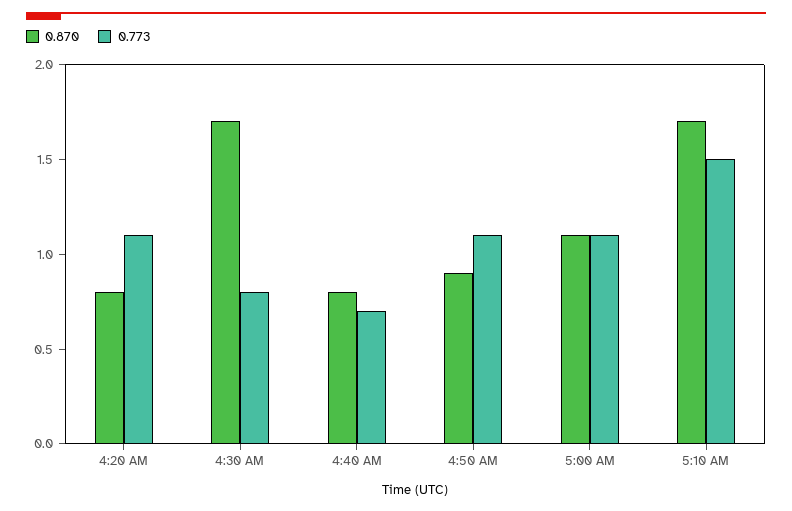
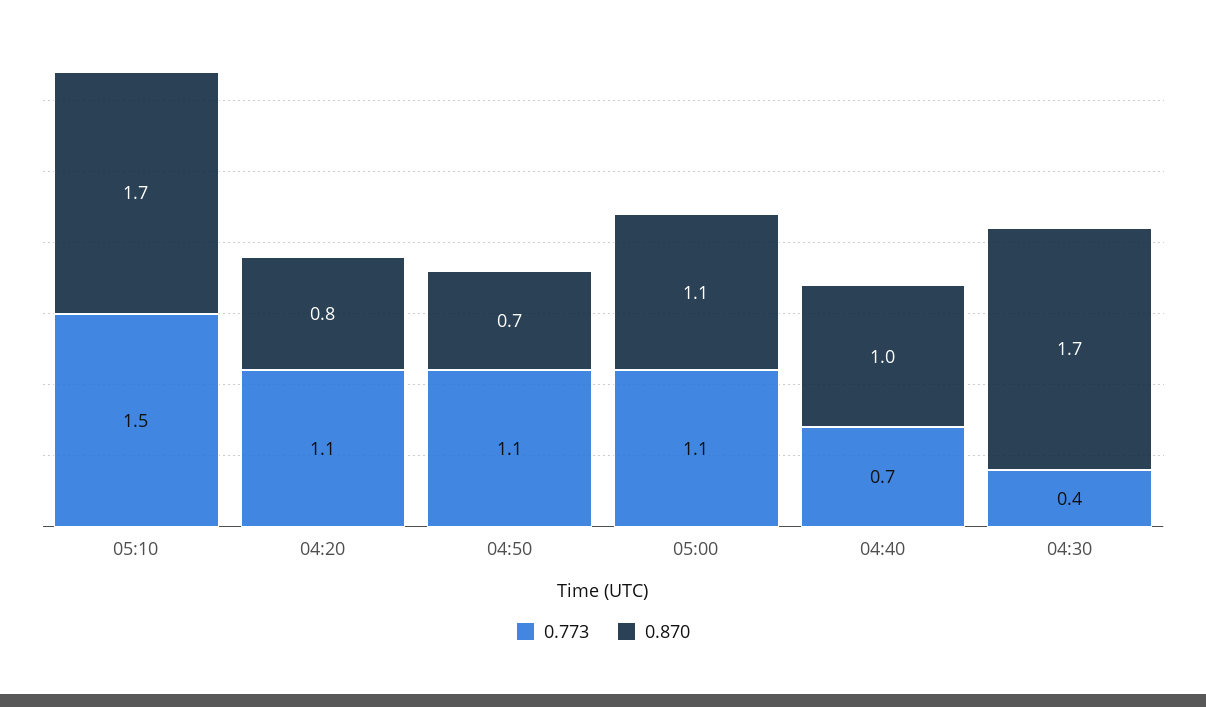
  {
    "0.870": {
      "4:20 AM": 0.8,
      "4:30 AM": 1.7,
-     "4:40 AM": 0.8,
+     "4:40 AM": 1,
-     "4:50 AM": 0.9,
+     "4:50 AM": 0.7,
      "5:00 AM": 1.1,
      "5:10 AM": 1.7
    },
    "0.773": {
      "4:20 AM": 1.1,
-     "4:30 AM": 0.8,
+     "4:30 AM": 0.4,
      "4:40 AM": 0.7,
      "4:50 AM": 1.1,
      "5:00 AM": 1.1,
      "5:10 AM": 1.5
    }
  }

